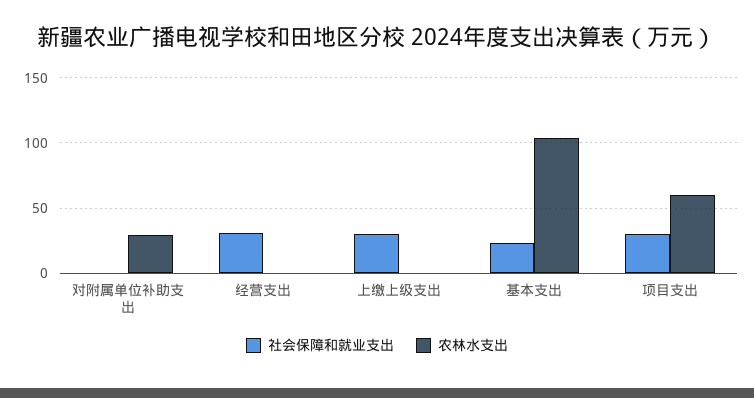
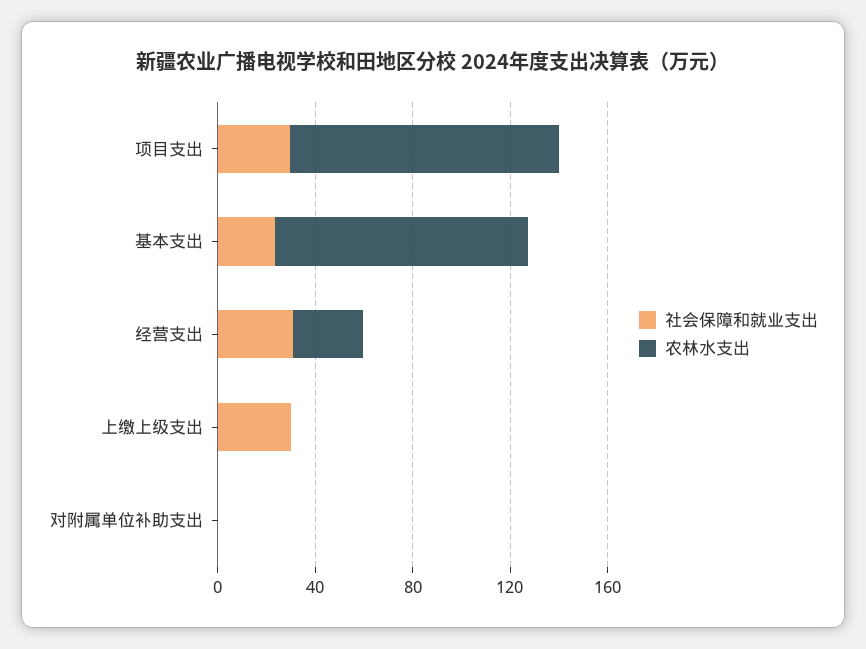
  {
    "社会保障和就业支出": {
      "对附属单位补助支出": 0,
      "经营支出": 30,
      "上缴上级支出": 30,
      "基本支出": 25,
      "项目支出": 30
    },
    "农林水支出": {
-     "对附属单位补助支出": 30,
+     "对附属单位补助支出": 0,
-     "经营支出": 0,
+     "经营支出": 30,
      "上缴上级支出": 0,
      "基本支出": 105,
-     "项目支出": 60
+     "项目支出": 110
    }
  }

